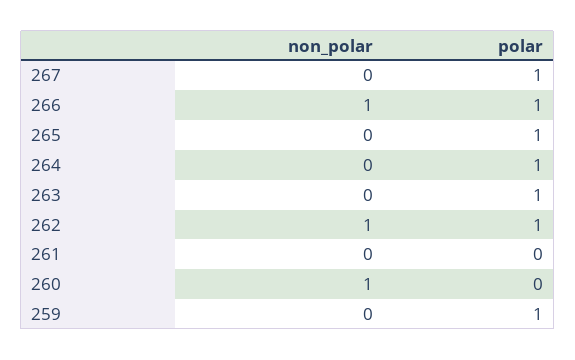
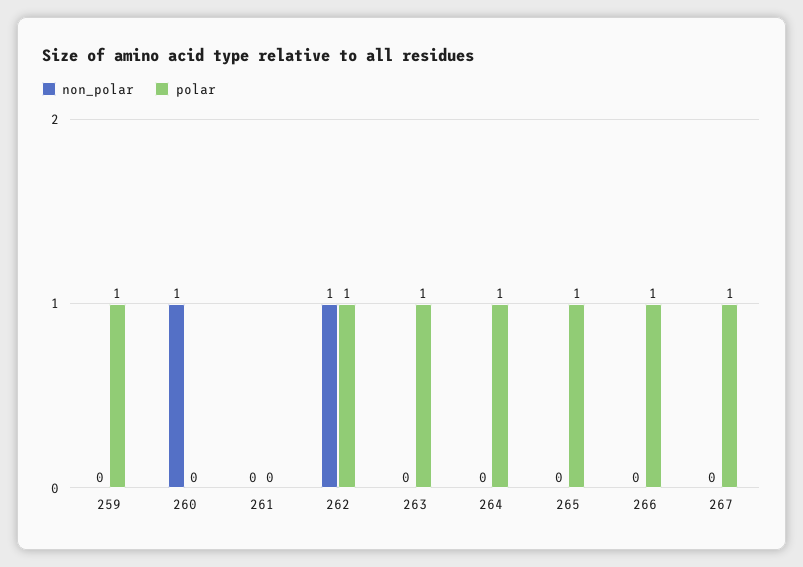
  {
    "non_polar": {
      "267": 0,
-     "266": 1,
+     "266": 0,
      "265": 0,
      "264": 0,
      "263": 0,
      "262": 1,
      "261": 0,
      "260": 1,
      "259": 0
    },
    "polar": {
      "267": 1,
      "266": 1,
      "265": 1,
      "264": 1,
      "263": 1,
      "262": 1,
      "261": 0,
      "260": 0,
      "259": 1
    }
  }

